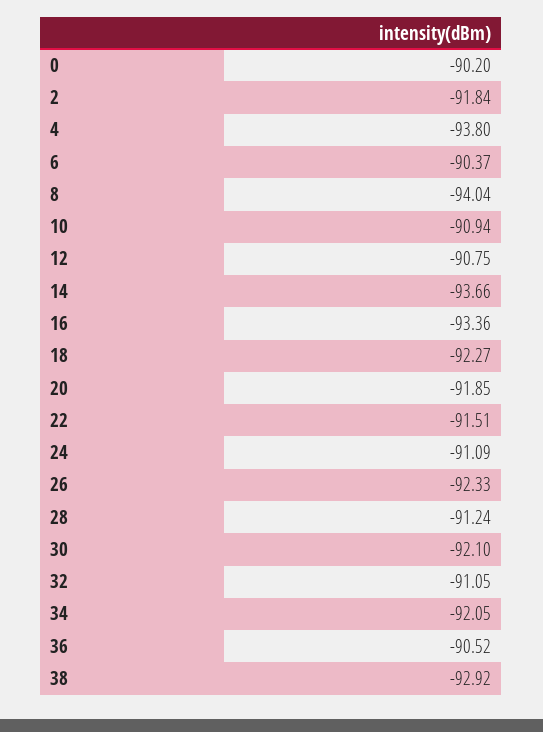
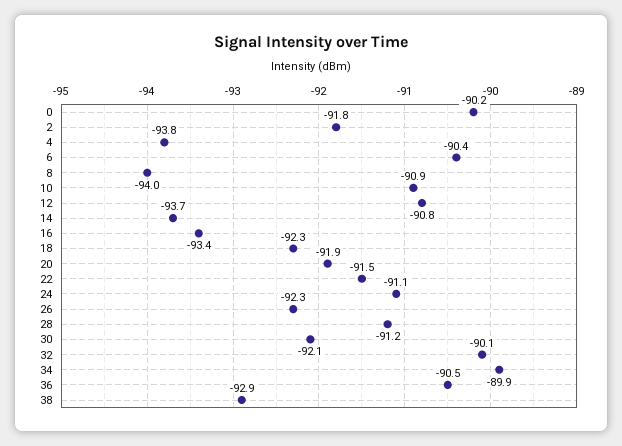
  {
    "0": -90.2,
    "2": -91.84,
    "4": -93.8,
    "6": -90.37,
    "8": -94.04,
    "10": -90.94,
    "12": -90.75,
    "14": -93.66,
    "16": -93.36,
    "18": -92.27,
    "20": -91.85,
    "22": -91.51,
    "24": -91.09,
    "26": -92.33,
    "28": -91.24,
    "30": -92.1,
-   "32": -91.05,
+   "32": -90.1,
-   "34": -92.05,
+   "34": -89.9,
    "36": -90.52,
    "38": -92.92
  }

